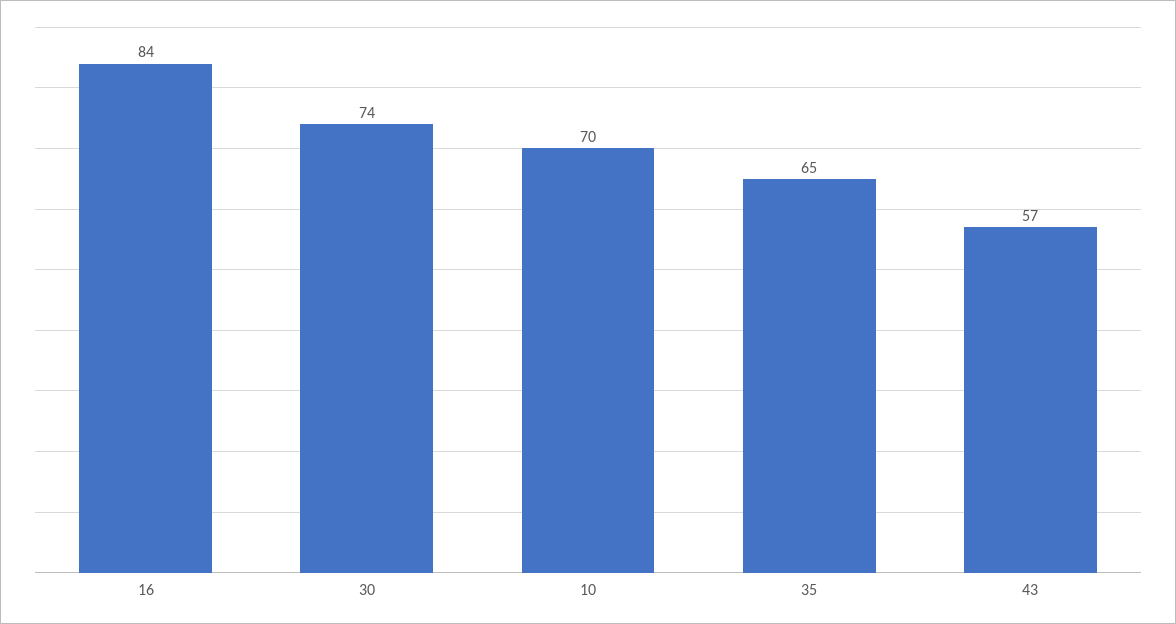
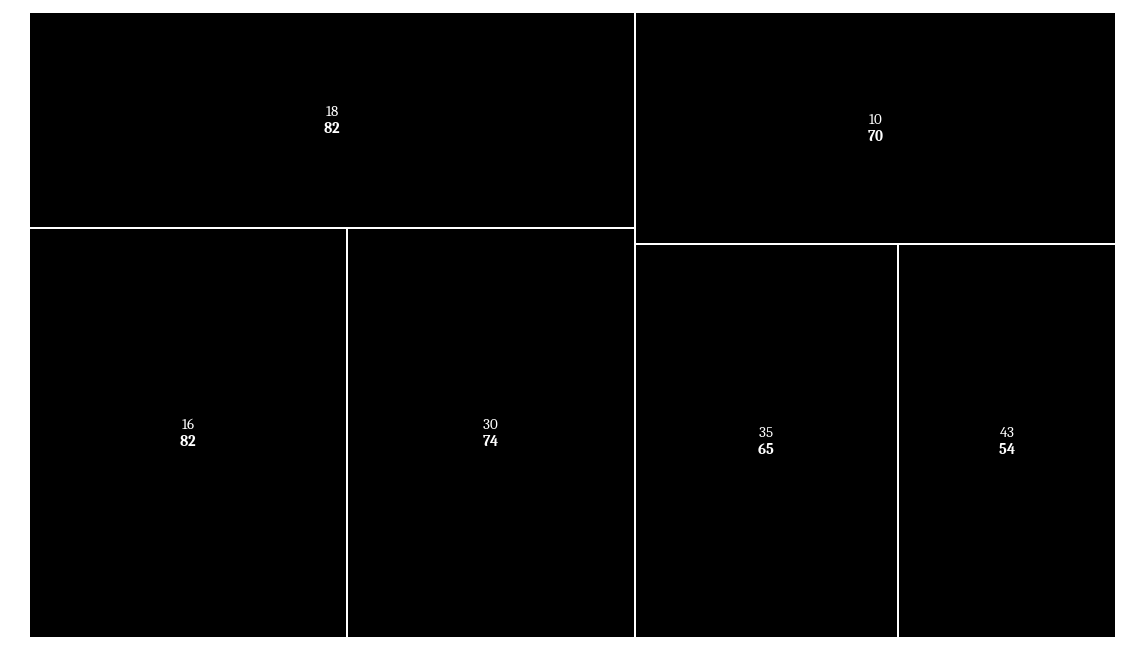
  {
-   "16": 84,
+   "16": 82,
    "30": 74,
    "10": 70,
    "35": 65,
-   "43": 57
+   "43": 54,
+   "18": 82
  }

